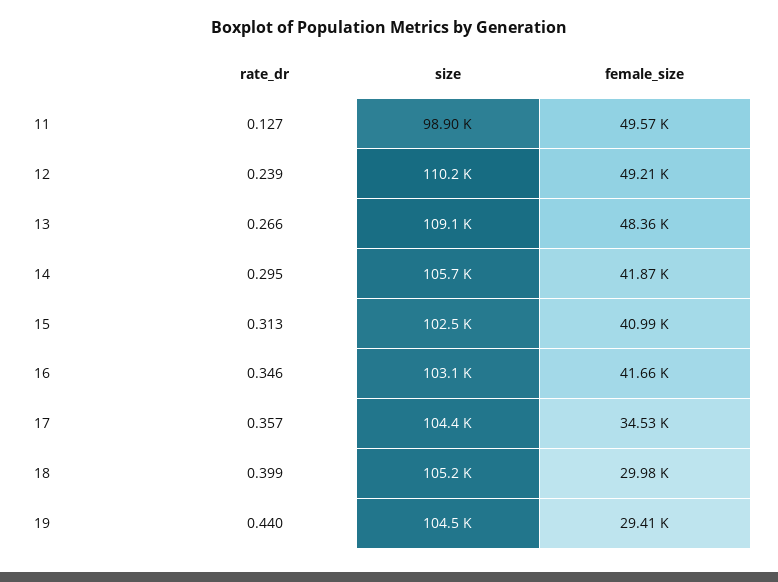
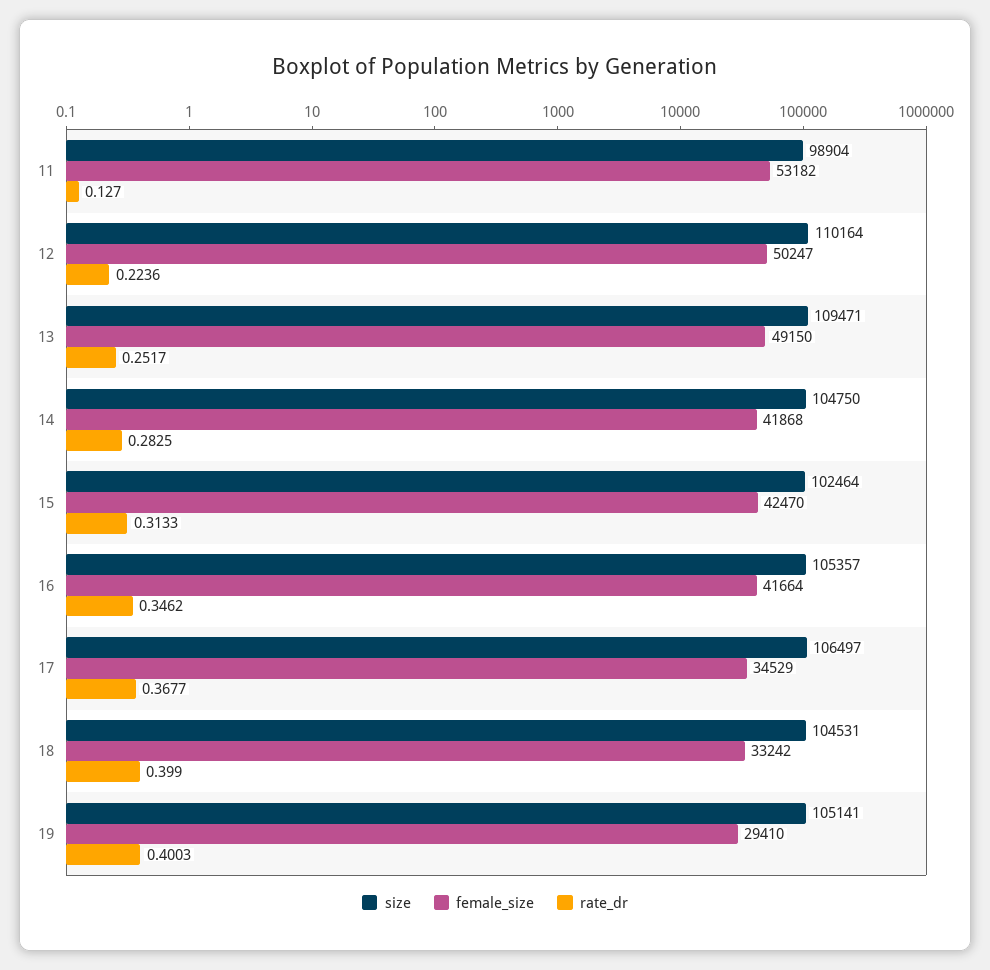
  {
    "rate_dr": {
      "11": 0.127,
-     "12": 0.239,
+     "12": 0.2236,
-     "13": 0.266,
+     "13": 0.2517,
-     "14": 0.295,
+     "14": 0.2825,
      "15": 0.3133,
      "16": 0.3462,
-     "17": 0.357,
+     "17": 0.3677,
      "18": 0.399,
-     "19": 0.44
+     "19": 0.4003
    },
    "size": {
      "11": 98904,
      "12": 110164,
-     "13": 109100,
+     "13": 109471,
-     "14": 105700,
+     "14": 104750,
      "15": 102464,
-     "16": 103100,
+     "16": 105357,
-     "17": 104400,
+     "17": 106497,
-     "18": 105200,
+     "18": 104531,
-     "19": 104500
+     "19": 105141
    },
    "female_size": {
-     "11": 49570,
+     "11": 53182,
-     "12": 49210,
+     "12": 50247,
-     "13": 48360,
+     "13": 49150,
      "14": 41868,
-     "15": 40990,
+     "15": 42470,
      "16": 41664,
      "17": 34529,
-     "18": 29980,
+     "18": 33242,
      "19": 29410
    }
  }

